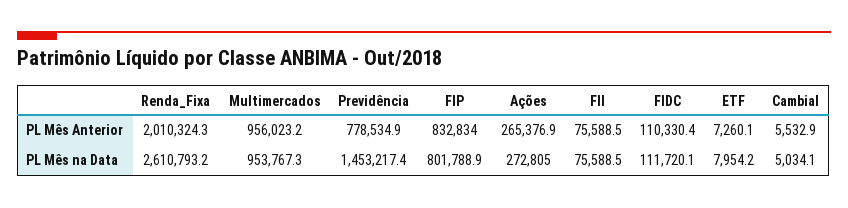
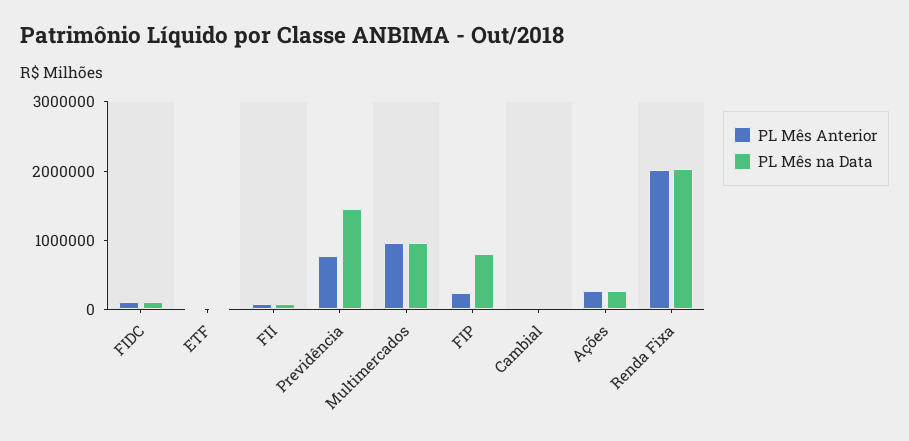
  {
    "PL Mês Anterior": {
      "Renda_Fixa": 2010324.3,
      "Multimercados": 956023.2,
      "Previdência": 778534.9,
-     "FIP": 832834,
+     "FIP": 200000,
      "Ações": 265376.9,
      "FII": 75588.5,
      "FIDC": 110330.4,
      "ETF": 7260.1,
      "Cambial": 5532.9
    },
    "PL Mês na Data": {
-     "Renda_Fixa": 2610793.2,
+     "Renda_Fixa": 2000000,
      "Multimercados": 953767.3,
      "Previdência": 1453217.4,
      "FIP": 801788.9,
      "Ações": 272805,
      "FII": 75588.5,
      "FIDC": 111720.1,
      "ETF": 7954.2,
      "Cambial": 5034.1
    }
  }

